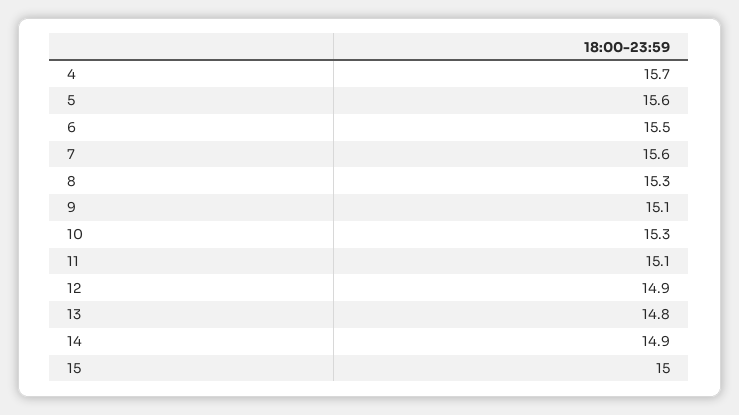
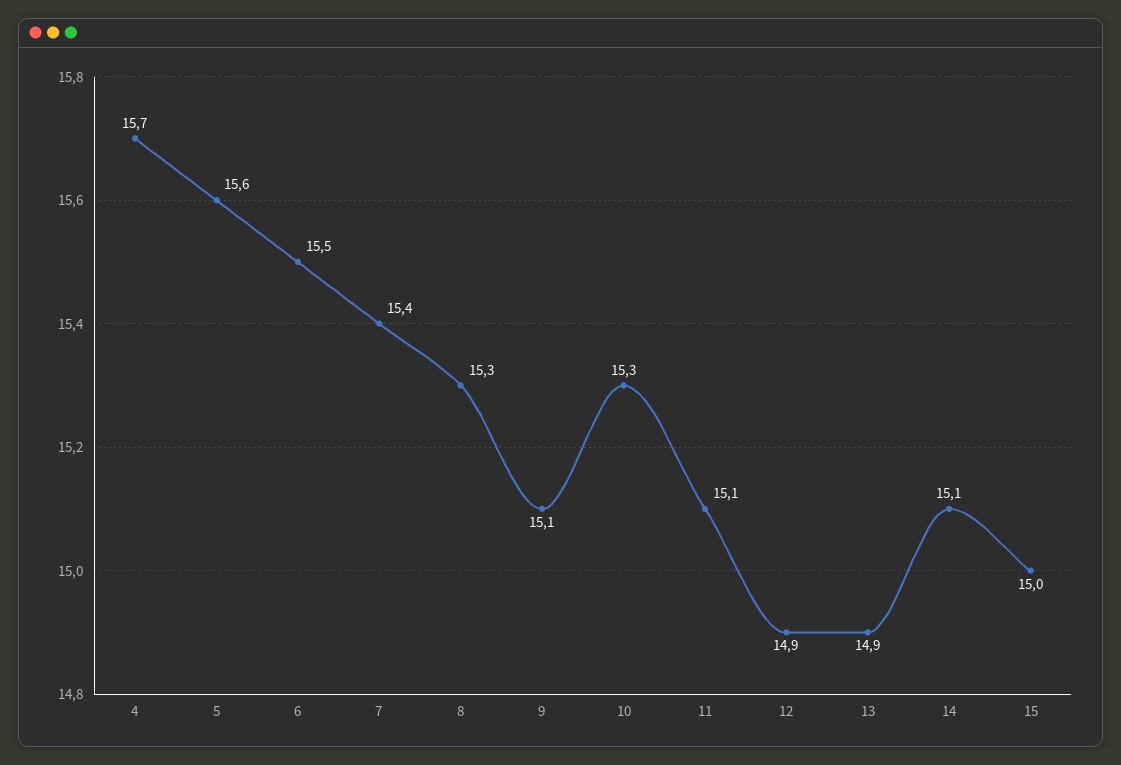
  {
    "4": 15.7,
    "5": 15.6,
    "6": 15.5,
-   "7": 15.6,
+   "7": 15.4,
    "8": 15.3,
    "9": 15.1,
    "10": 15.3,
    "11": 15.1,
    "12": 14.9,
-   "13": 14.8,
+   "13": 14.9,
-   "14": 14.9,
+   "14": 15.1,
    "15": 15
  }

